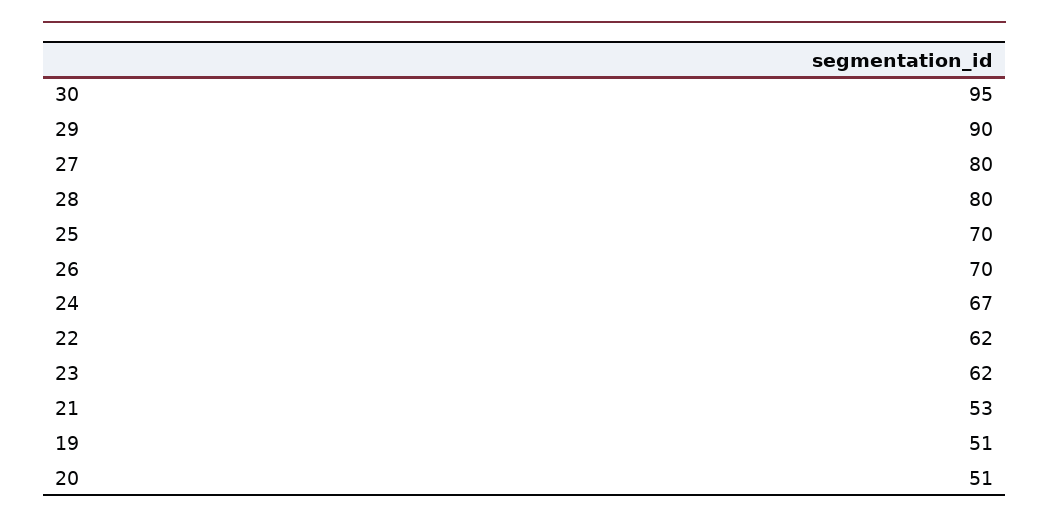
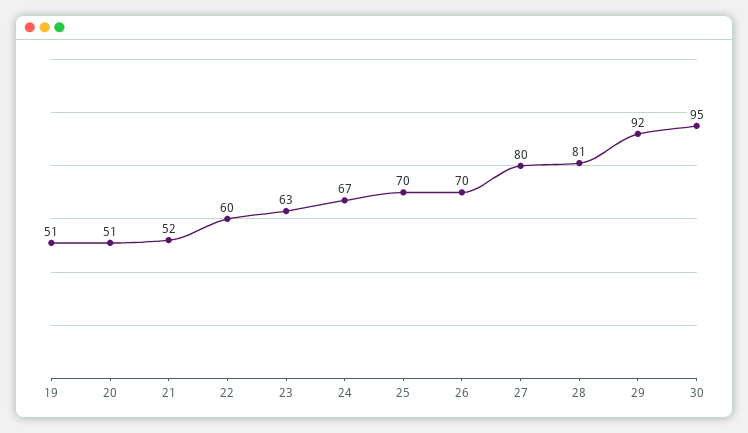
  {
    "30": 95,
-   "29": 90,
+   "29": 92,
    "27": 80,
-   "28": 80,
+   "28": 81,
    "25": 70,
    "26": 70,
    "24": 67,
-   "22": 62,
+   "22": 60,
-   "23": 62,
+   "23": 63,
-   "21": 53,
+   "21": 52,
    "19": 51,
    "20": 51
  }

